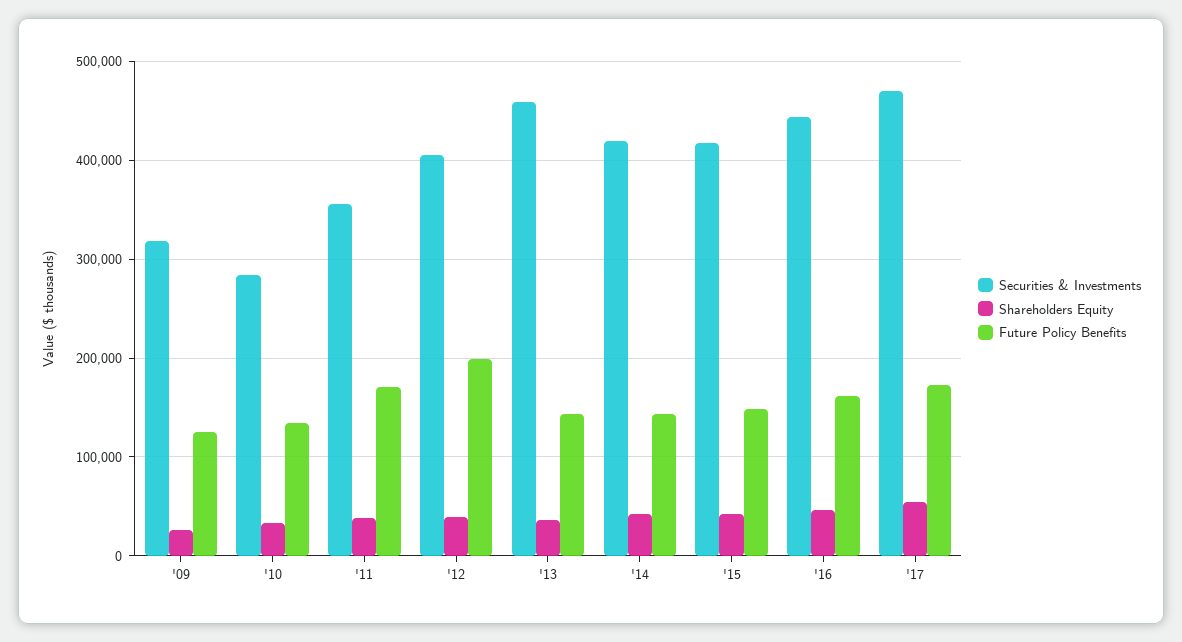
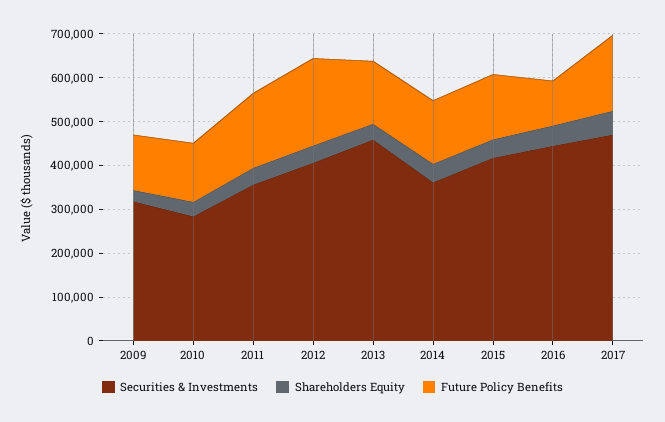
  {
    "Securities & Investments": {
      "'09": 320000,
      "'10": 280000,
      "'11": 360000,
      "'12": 410000,
      "'13": 460000,
-     "'14": 420000,
+     "'14": 360000,
      "'15": 420000,
      "'16": 440000,
      "'17": 470000
    },
    "Shareholders Equity": {
      "'09": 30000,
      "'10": 30000,
      "'11": 40000,
      "'12": 40000,
      "'13": 40000,
      "'14": 40000,
      "'15": 40000,
      "'16": 50000,
      "'17": 50000
    },
    "Future Policy Benefits": {
      "'09": 130000,
      "'10": 130000,
      "'11": 170000,
      "'12": 200000,
      "'13": 140000,
      "'14": 140000,
      "'15": 150000,
-     "'16": 160000,
+     "'16": 100000,
      "'17": 170000
    }
  }

